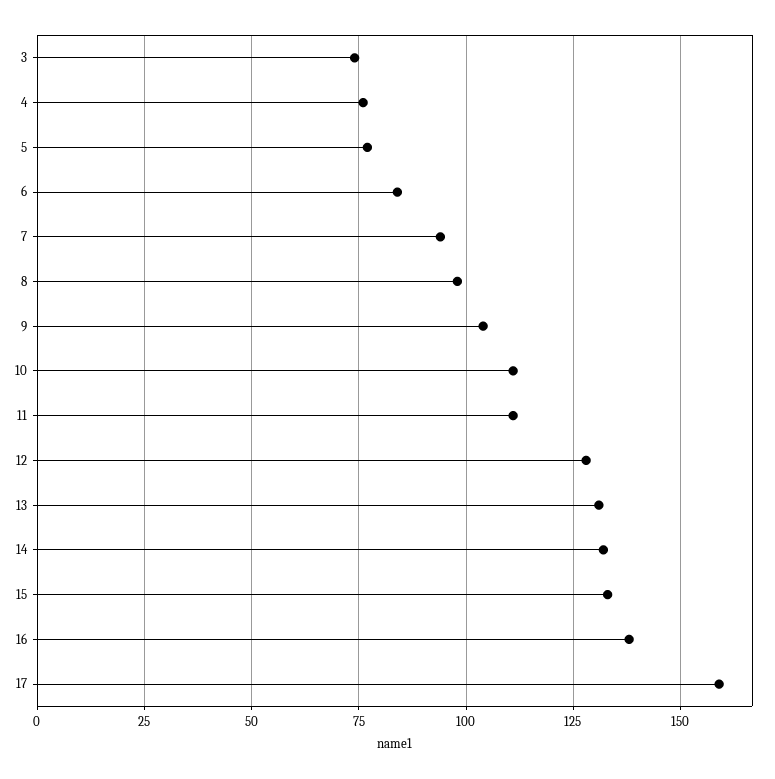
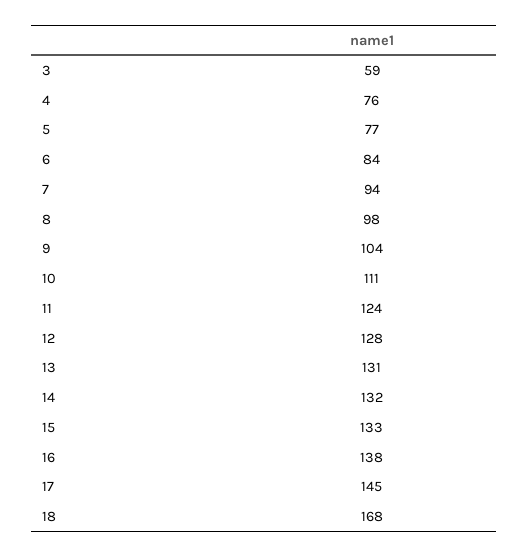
  {
-   "3": 75,
+   "3": 59,
    "4": 76,
    "5": 77,
    "6": 84,
    "7": 94,
    "8": 98,
    "9": 104,
    "10": 111,
-   "11": 110,
+   "11": 124,
    "12": 128,
    "13": 131,
    "14": 132,
    "15": 133,
    "16": 138,
-   "17": 160
+   "17": 145,
+   "18": 168
  }

